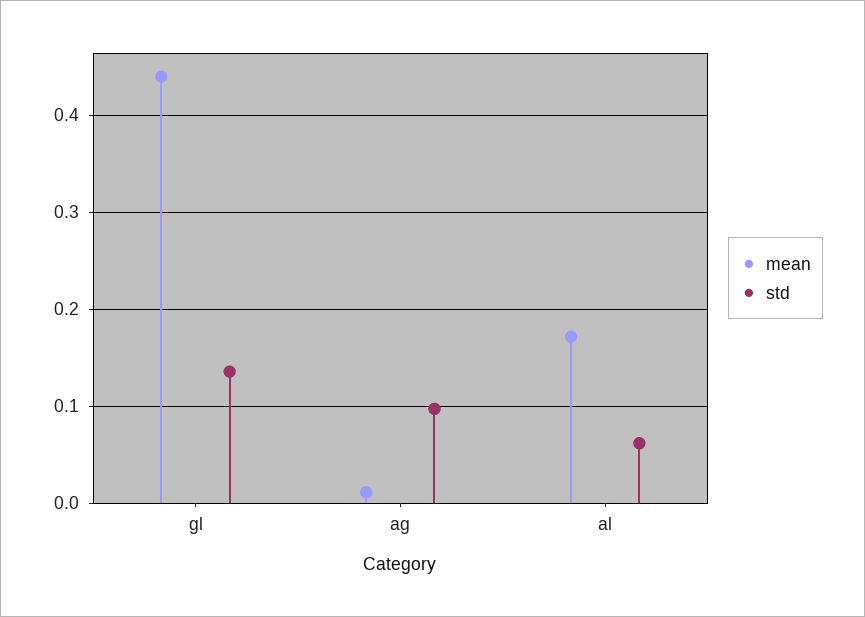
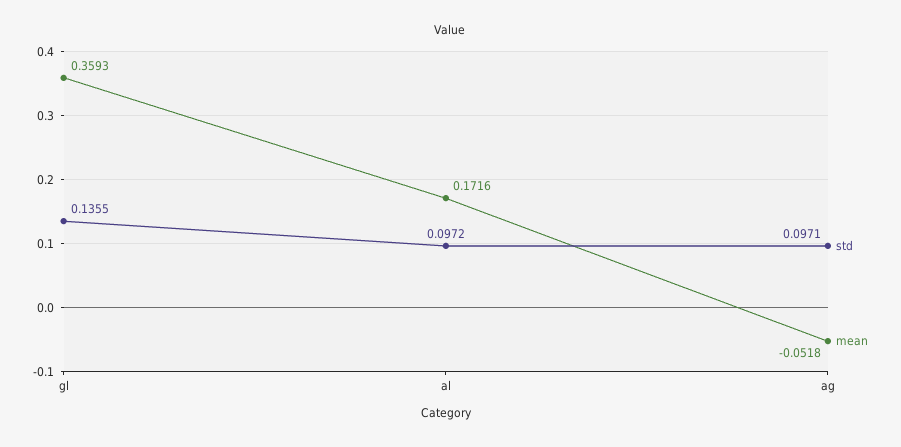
  {
    "mean": {
-     "gl": 0.44,
+     "gl": 0.3593,
-     "ag": 0.01,
+     "ag": -0.0518,
      "al": 0.1716
    },
    "std": {
      "gl": 0.1355,
      "ag": 0.0971,
-     "al": 0.06
+     "al": 0.0972
    }
  }

